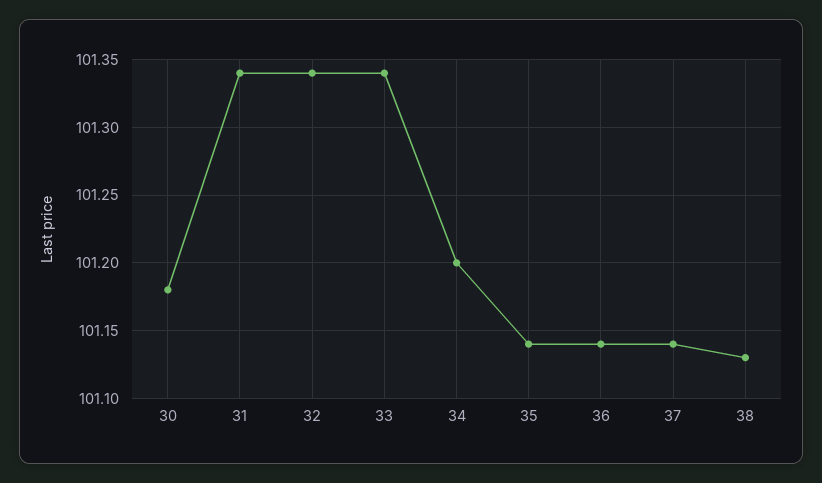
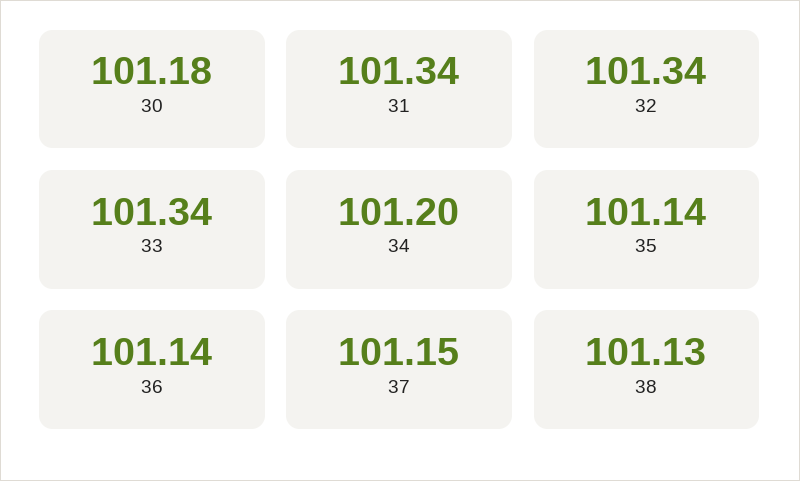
  {
    "30": 101.18,
    "31": 101.34,
    "32": 101.34,
    "33": 101.34,
    "34": 101.2,
    "35": 101.14,
    "36": 101.14,
-   "37": 101.14,
+   "37": 101.15,
    "38": 101.13
  }

